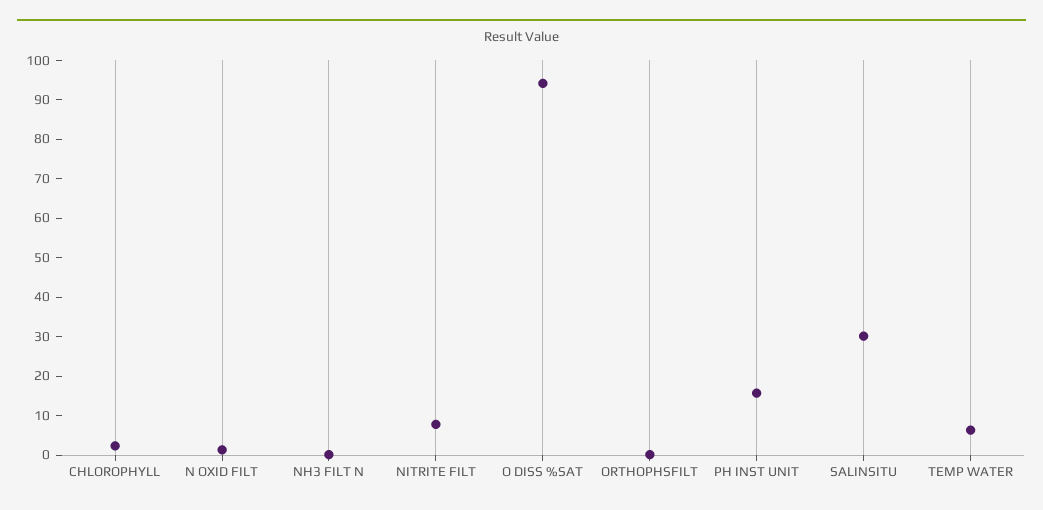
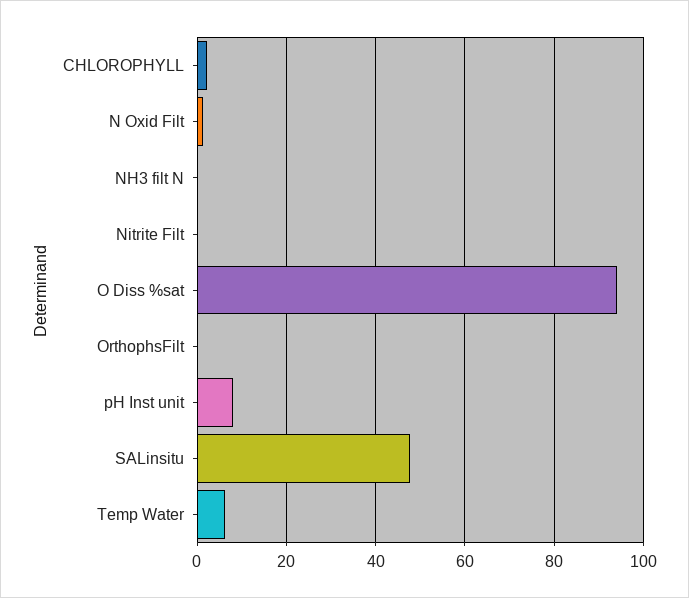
  {
    "CHLOROPHYLL": 2,
    "N OXID FILT": 2,
    "NH3 FILT N": 0,
-   "NITRITE FILT": 7.5,
+   "NITRITE FILT": 0,
    "O DISS %SAT": 94,
    "ORTHOPHSFILT": 0,
-   "PH INST UNIT": 15,
+   "PH INST UNIT": 8,
-   "SALINSITU": 30,
+   "SALINSITU": 48,
    "TEMP WATER": 6
  }

